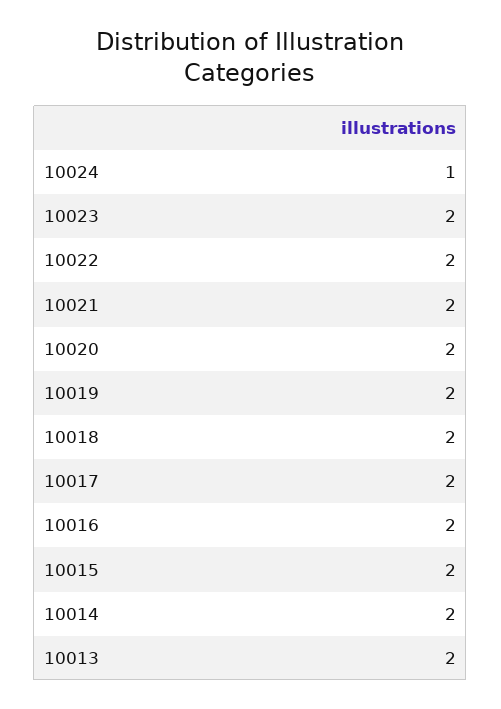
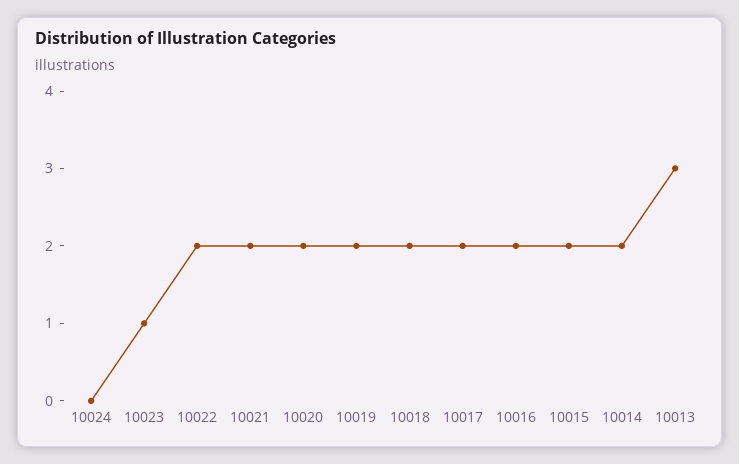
  {
-   "10024": 1,
+   "10024": 0,
-   "10023": 2,
+   "10023": 1,
    "10022": 2,
    "10021": 2,
    "10020": 2,
    "10019": 2,
    "10018": 2,
    "10017": 2,
    "10016": 2,
    "10015": 2,
    "10014": 2,
-   "10013": 2
+   "10013": 3
  }

